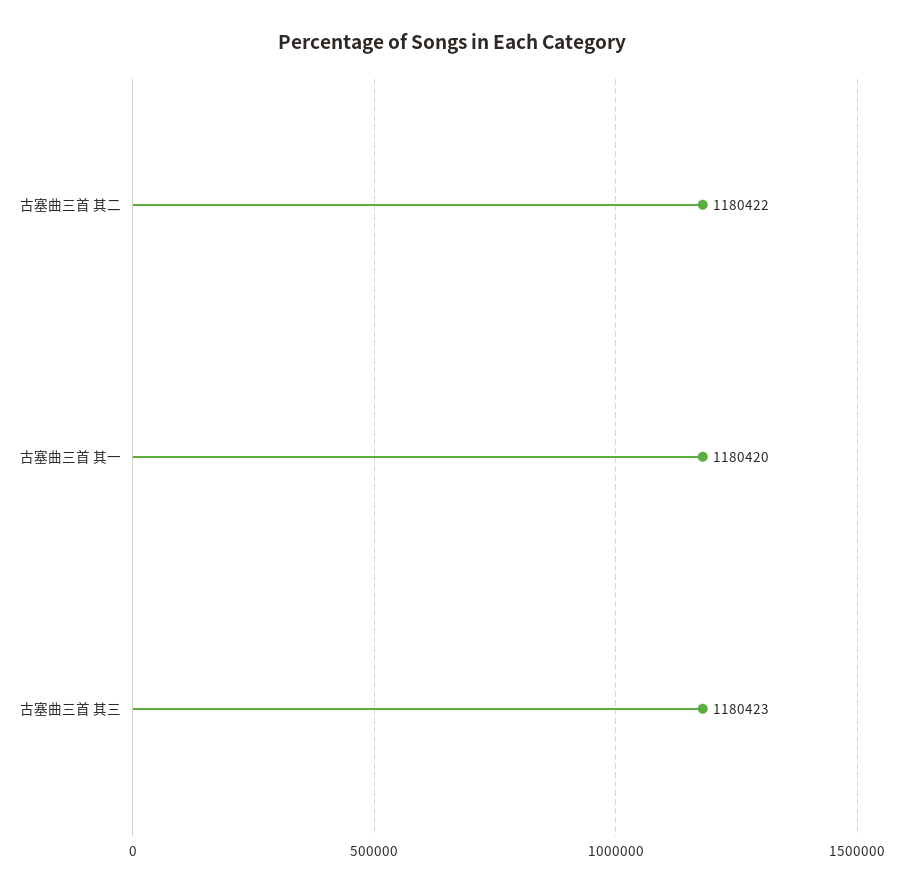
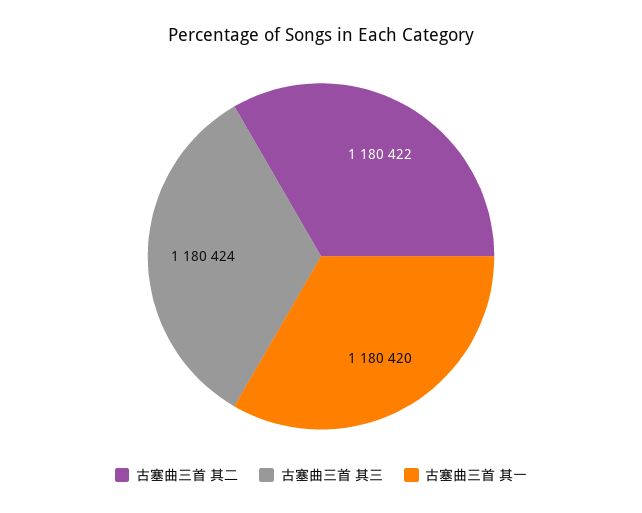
  {
    "古塞曲三首 其二": 1180422,
    "古塞曲三首 其一": 1180420,
-   "古塞曲三首 其三": 1180423
+   "古塞曲三首 其三": 1180424
  }

